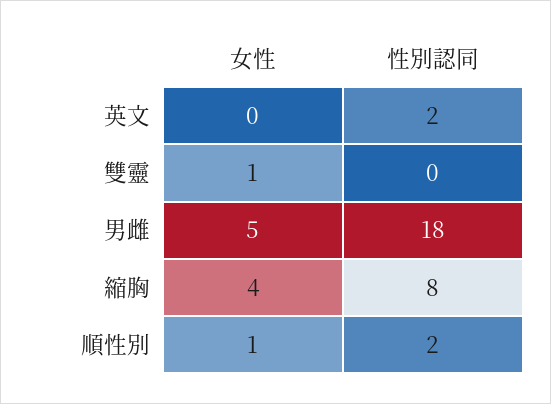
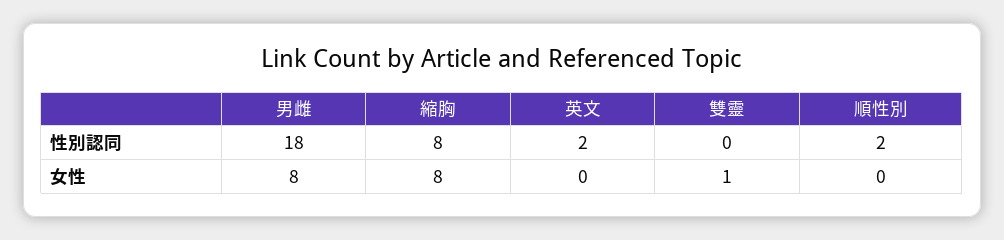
  {
    "女性": {
      "英文": 0,
      "雙靈": 1,
-     "男雌": 5,
+     "男雌": 8,
-     "縮胸": 4,
+     "縮胸": 8,
-     "順性別": 1
+     "順性別": 0
    },
    "性別認同": {
      "英文": 2,
      "雙靈": 0,
      "男雌": 18,
      "縮胸": 8,
      "順性別": 2
    }
  }

